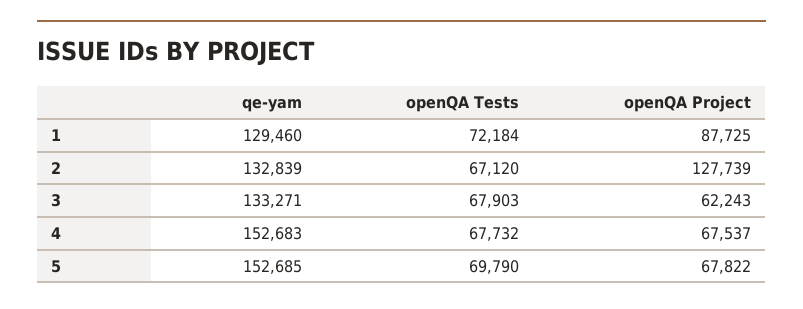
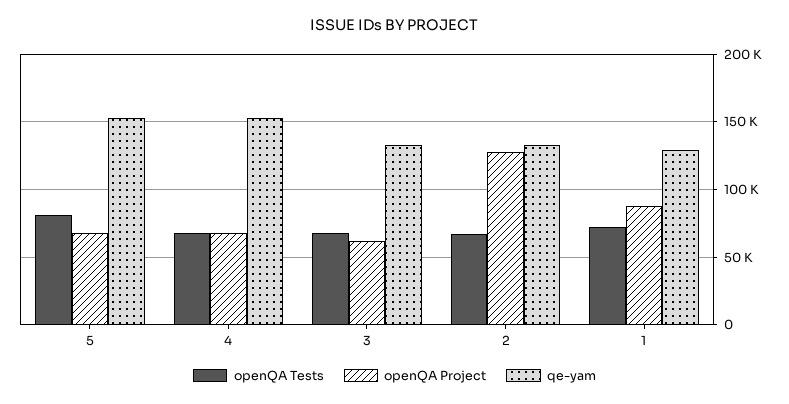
  {
    "qe-yam": {
      "1": 129460,
      "2": 132839,
      "3": 133271,
      "4": 152683,
      "5": 152685
    },
    "openQA Tests": {
      "1": 72184,
      "2": 67120,
      "3": 67903,
      "4": 67732,
-     "5": 69790
+     "5": 80000
    },
    "openQA Project": {
      "1": 87725,
      "2": 127739,
      "3": 62243,
      "4": 67537,
      "5": 67822
    }
  }

